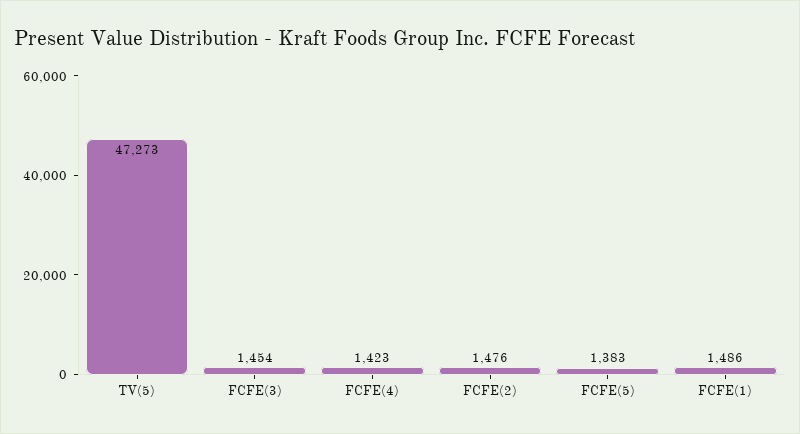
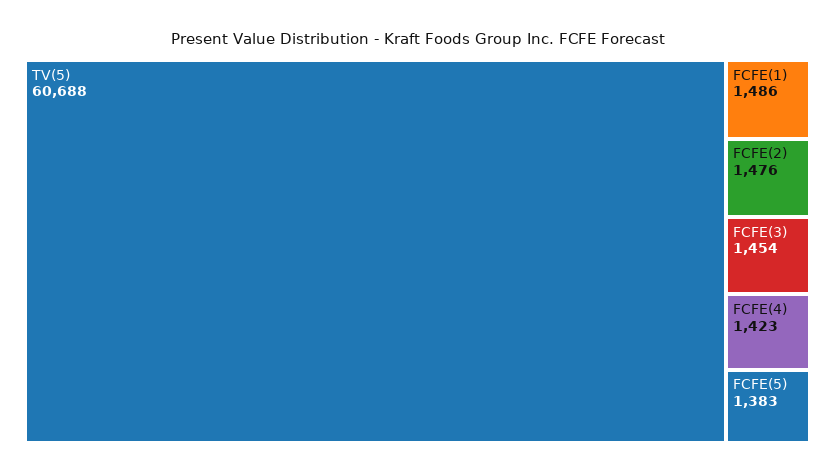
  {
-   "TV(5)": 47273,
+   "TV(5)": 60688,
    "FCFE(3)": 1454,
    "FCFE(4)": 1423,
    "FCFE(2)": 1476,
    "FCFE(5)": 1383,
    "FCFE(1)": 1486
  }

